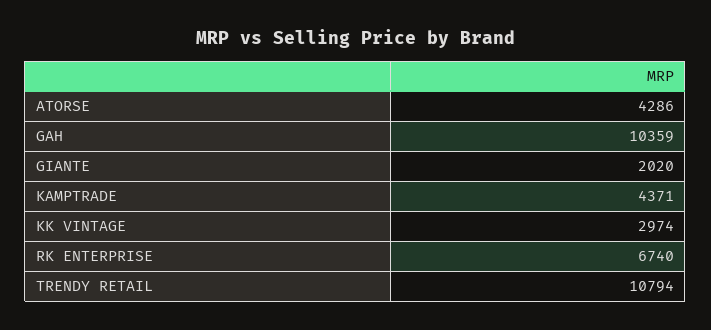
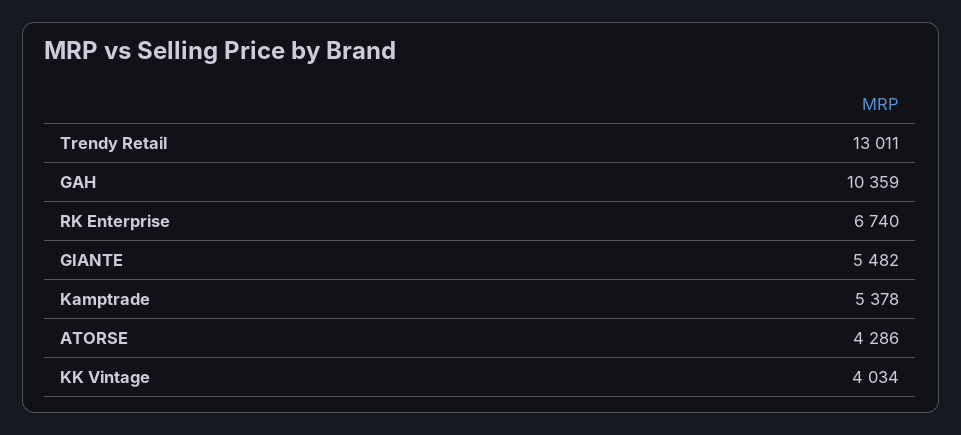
  {
    "ATORSE": 4286,
    "GAH": 10359,
-   "GIANTE": 2020,
+   "GIANTE": 5482,
-   "KAMPTRADE": 4371,
+   "KAMPTRADE": 5378,
-   "KK VINTAGE": 2974,
+   "KK VINTAGE": 4034,
    "RK ENTERPRISE": 6740,
-   "TRENDY RETAIL": 10794
+   "TRENDY RETAIL": 13011
  }

